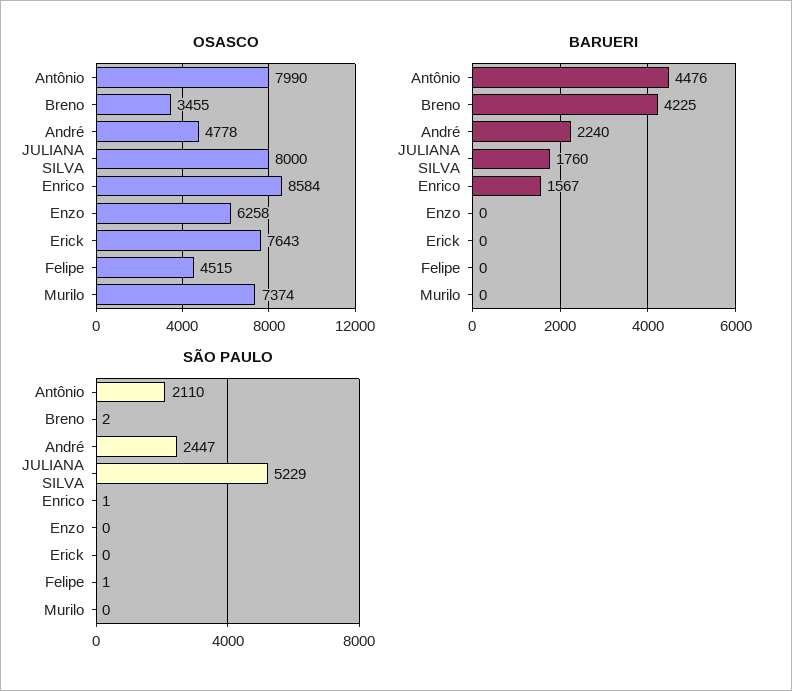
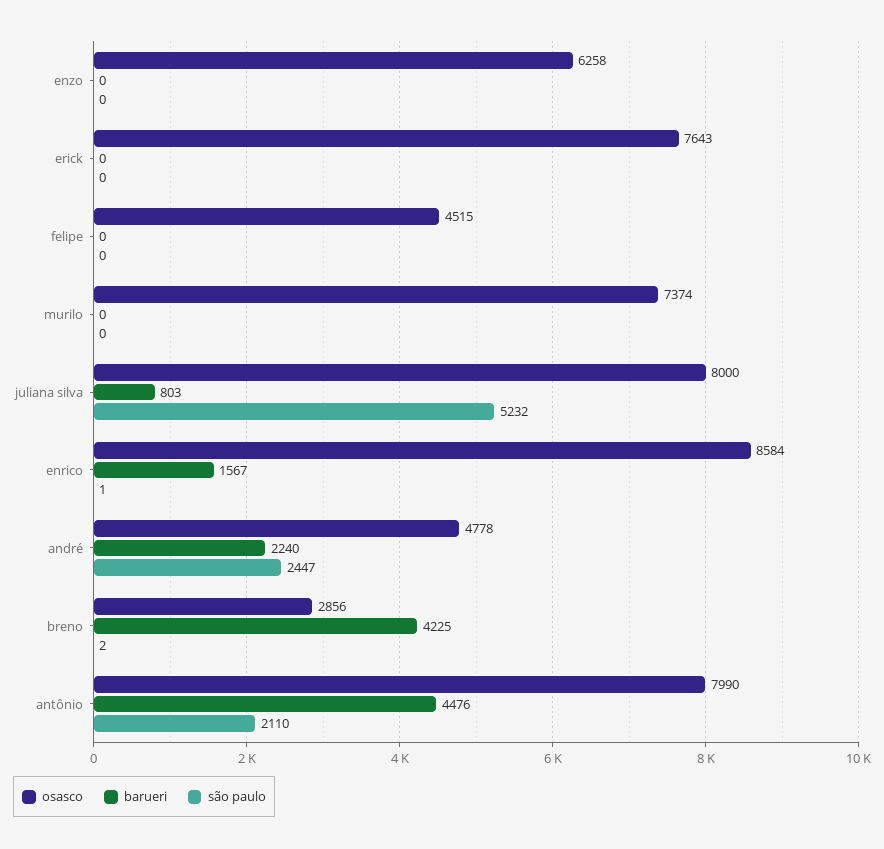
  {
    "OSASCO": {
      "Antônio": 7990,
-     "Breno": 3455,
+     "Breno": 2856,
      "André": 4778,
      "JULIANA SILVA": 8000,
      "Enrico": 8584,
      "Enzo": 6258,
      "Erick": 7643,
      "Felipe": 4515,
      "Murilo": 7374
    },
    "BARUERI": {
      "Antônio": 4476,
      "Breno": 4225,
      "André": 2240,
-     "JULIANA SILVA": 1760,
+     "JULIANA SILVA": 803,
      "Enrico": 1567,
      "Enzo": 0,
      "Erick": 0,
      "Felipe": 0,
      "Murilo": 0
    },
    "SÃO PAULO": {
      "Antônio": 2110,
      "Breno": 2,
      "André": 2447,
-     "JULIANA SILVA": 5229,
+     "JULIANA SILVA": 5232,
      "Enrico": 1,
      "Enzo": 0,
      "Erick": 0,
-     "Felipe": 1,
+     "Felipe": 0,
      "Murilo": 0
    }
  }

